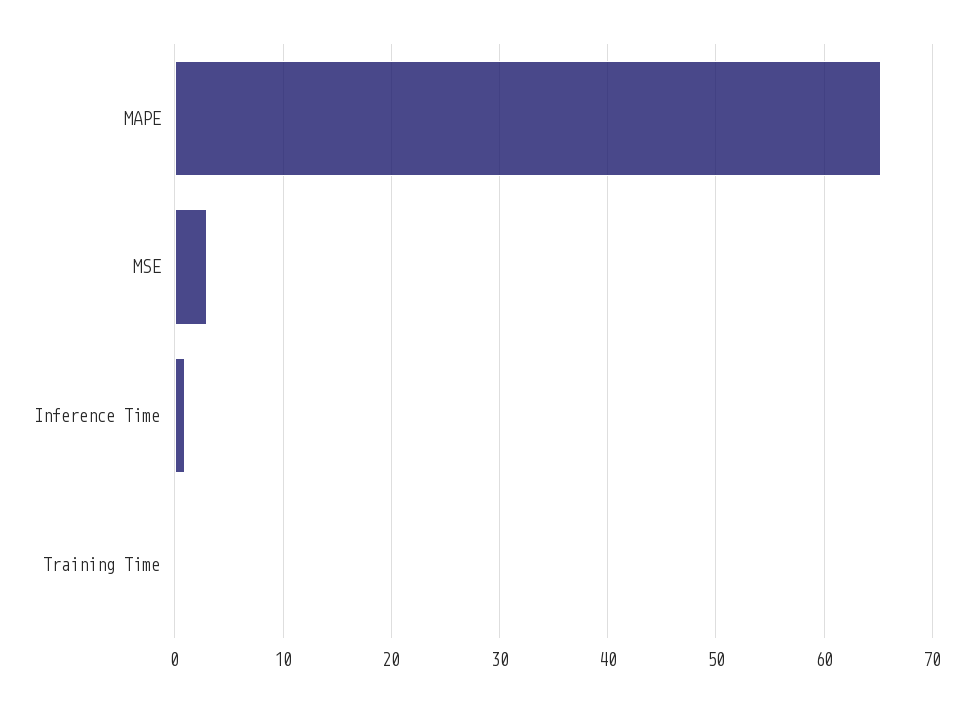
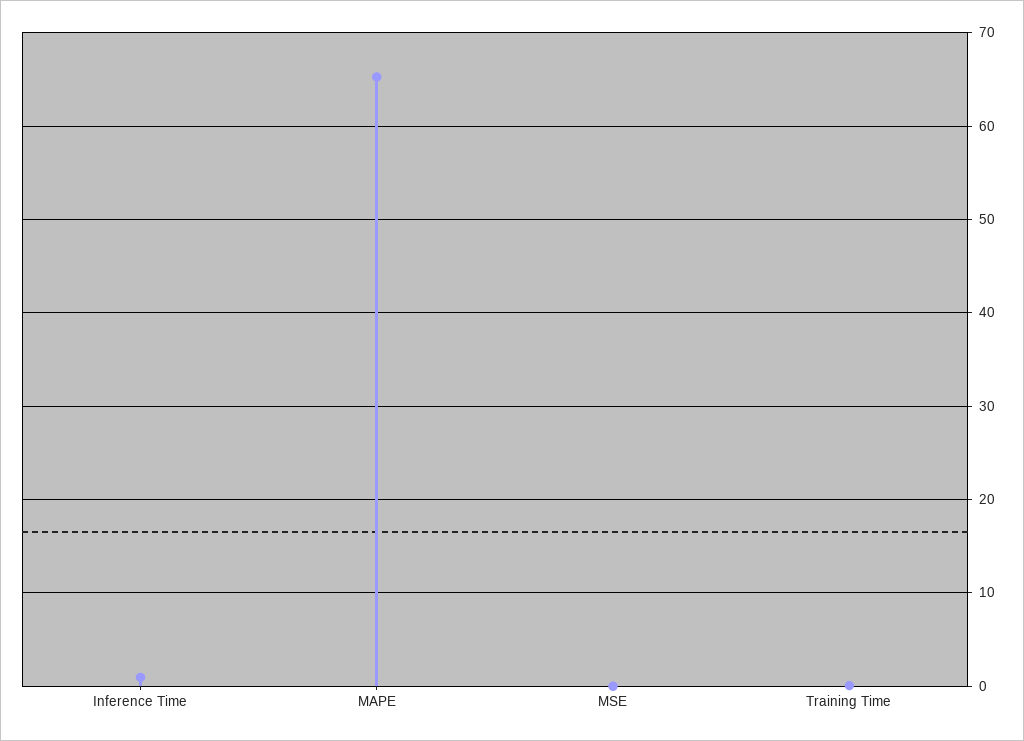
  {
    "MAPE": 65,
-   "MSE": 3,
+   "MSE": 0,
    "Inference Time": 1,
    "Training Time": 0
  }

